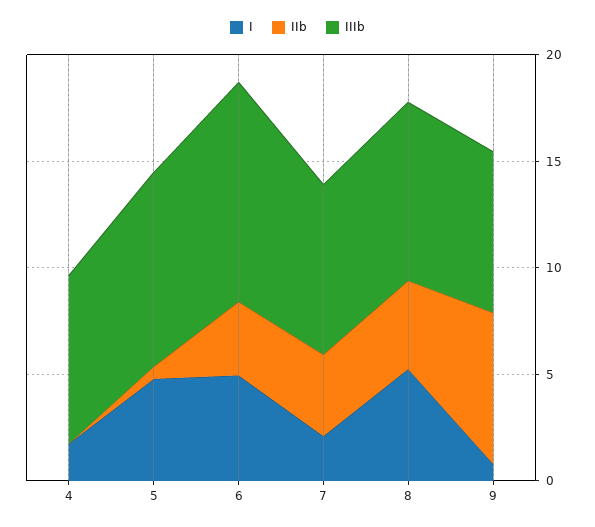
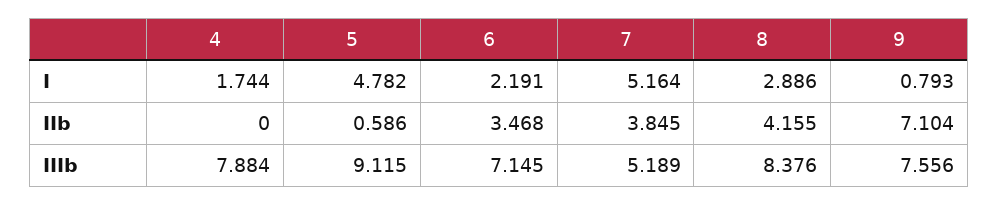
  {
    "I": {
      "4": 1.744,
      "5": 4.782,
-     "6": 5,
+     "6": 2.191,
-     "7": 2,
+     "7": 5.164,
-     "8": 5,
+     "8": 2.886,
      "9": 0.793
    },
    "IIb": {
      "4": 0,
      "5": 0.586,
      "6": 3.468,
      "7": 3.845,
      "8": 4.155,
      "9": 7.104
    },
    "IIIb": {
      "4": 7.884,
      "5": 9.115,
-     "6": 10,
+     "6": 7.145,
-     "7": 8,
+     "7": 5.189,
      "8": 8.376,
      "9": 7.556
    }
  }

